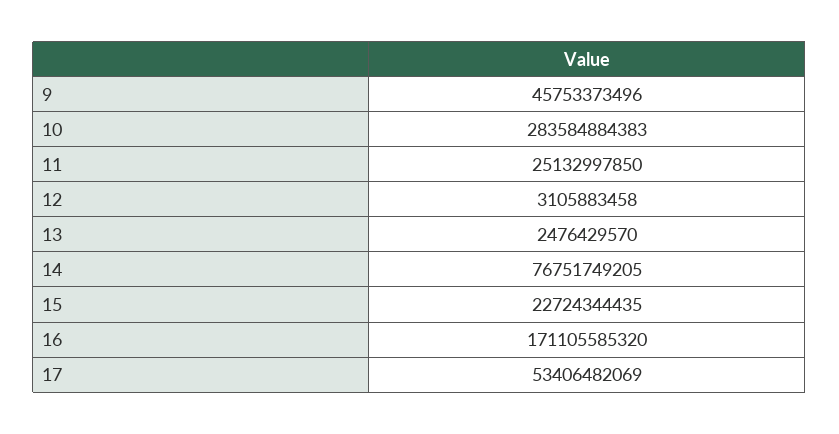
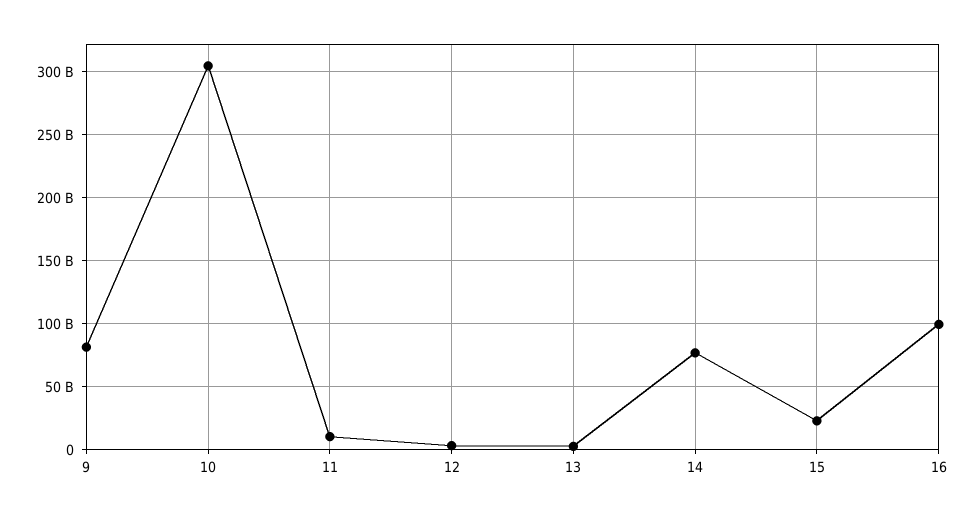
  {
-   "9": 45753373496,
+   "9": 80000000000,
-   "10": 283584884383,
+   "10": 305000000000,
-   "11": 25132997850,
+   "11": 10000000000,
    "12": 3105883458,
    "13": 2476429570,
    "14": 76751749205,
    "15": 22724344435,
-   "16": 171105585320,
+   "16": 100000000000
-   "17": 53406482069
  }

